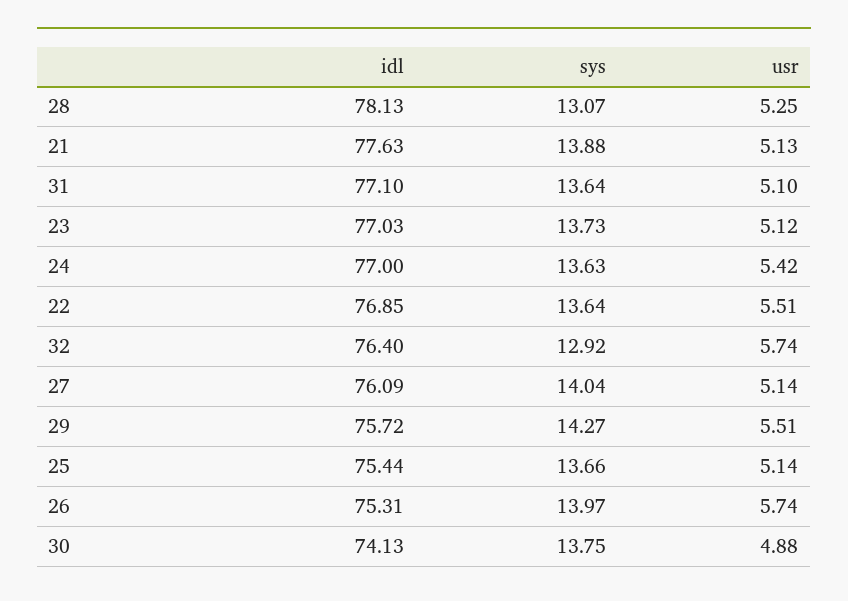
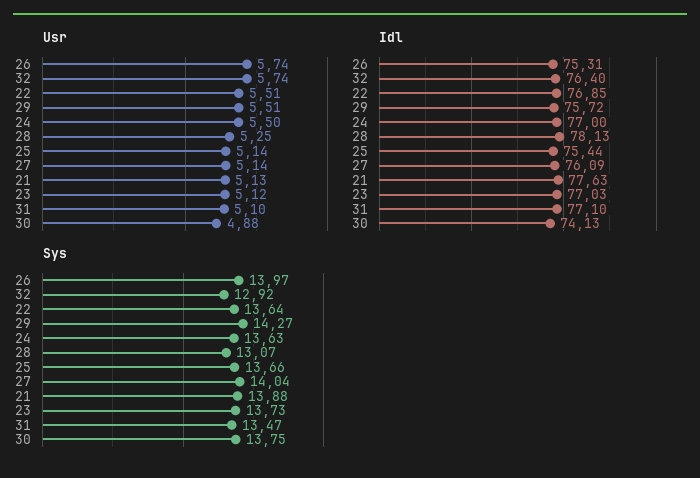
  {
    "idl": {
      "28": 78.13,
      "21": 77.63,
      "31": 77.1,
      "23": 77.03,
      "24": 77,
      "22": 76.85,
      "32": 76.4,
      "27": 76.09,
      "29": 75.72,
      "25": 75.44,
      "26": 75.31,
      "30": 74.13
    },
    "sys": {
      "28": 13.07,
      "21": 13.88,
-     "31": 13.64,
+     "31": 13.47,
      "23": 13.73,
      "24": 13.63,
      "22": 13.64,
      "32": 12.92,
      "27": 14.04,
      "29": 14.27,
      "25": 13.66,
      "26": 13.97,
      "30": 13.75
    },
    "usr": {
      "28": 5.25,
      "21": 5.13,
      "31": 5.1,
      "23": 5.12,
-     "24": 5.42,
+     "24": 5.5,
      "22": 5.51,
      "32": 5.74,
      "27": 5.14,
      "29": 5.51,
      "25": 5.14,
      "26": 5.74,
      "30": 4.88
    }
  }

